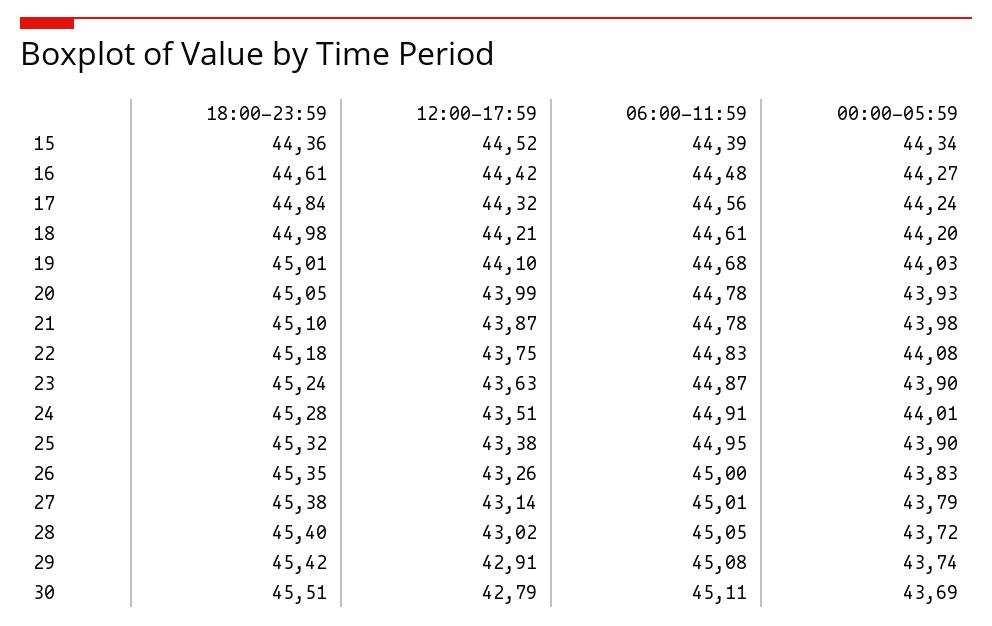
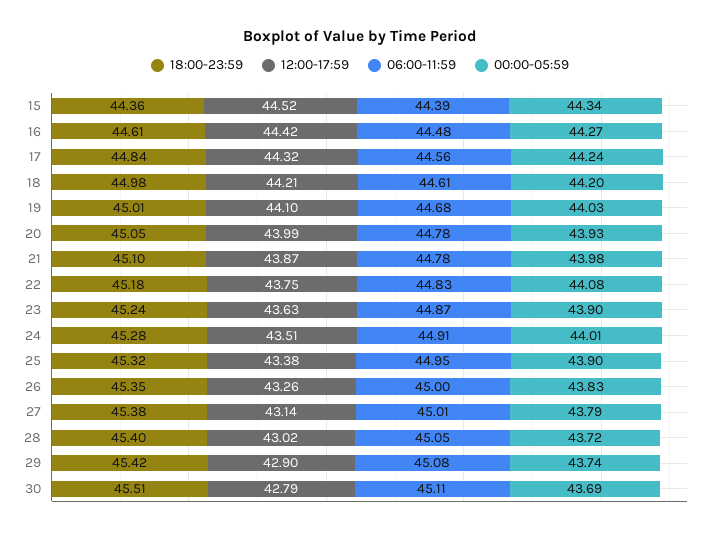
  {
    "18:00-23:59": {
      "15": 44.36,
      "16": 44.61,
      "17": 44.84,
      "18": 44.98,
      "19": 45.01,
      "20": 45.05,
      "21": 45.1,
      "22": 45.18,
      "23": 45.24,
      "24": 45.28,
      "25": 45.32,
      "26": 45.35,
      "27": 45.38,
      "28": 45.4,
      "29": 45.42,
      "30": 45.51
    },
    "12:00-17:59": {
      "15": 44.52,
      "16": 44.42,
      "17": 44.32,
      "18": 44.21,
      "19": 44.1,
      "20": 43.99,
      "21": 43.87,
      "22": 43.75,
      "23": 43.63,
      "24": 43.51,
      "25": 43.38,
      "26": 43.26,
      "27": 43.14,
      "28": 43.02,
-     "29": 42.91,
+     "29": 42.9,
      "30": 42.79
    },
    "06:00-11:59": {
      "15": 44.39,
      "16": 44.48,
      "17": 44.56,
      "18": 44.61,
      "19": 44.68,
      "20": 44.78,
      "21": 44.78,
      "22": 44.83,
      "23": 44.87,
      "24": 44.91,
      "25": 44.95,
      "26": 45,
      "27": 45.01,
      "28": 45.05,
      "29": 45.08,
      "30": 45.11
    },
    "00:00-05:59": {
      "15": 44.34,
      "16": 44.27,
      "17": 44.24,
      "18": 44.2,
      "19": 44.03,
      "20": 43.93,
      "21": 43.98,
      "22": 44.08,
      "23": 43.9,
      "24": 44.01,
      "25": 43.9,
      "26": 43.83,
      "27": 43.79,
      "28": 43.72,
      "29": 43.74,
      "30": 43.69
    }
  }

